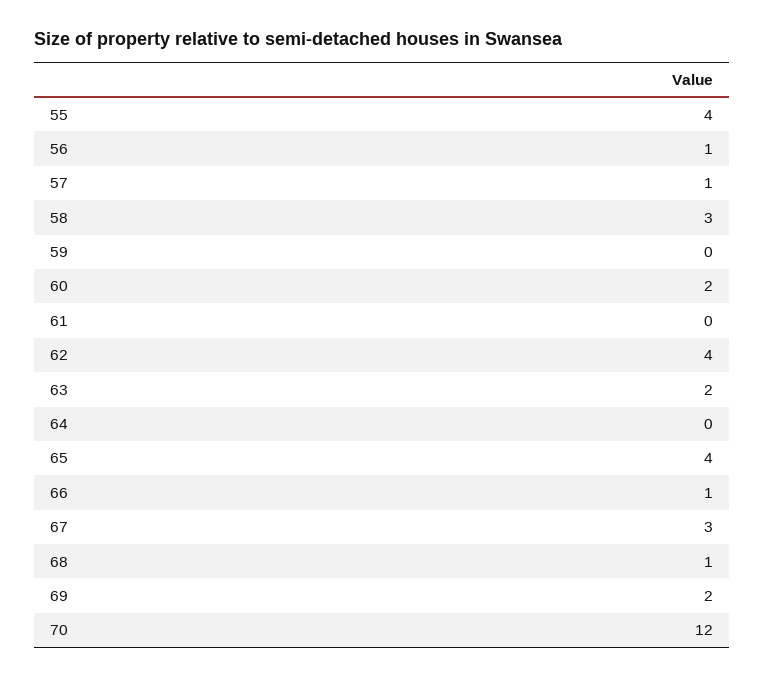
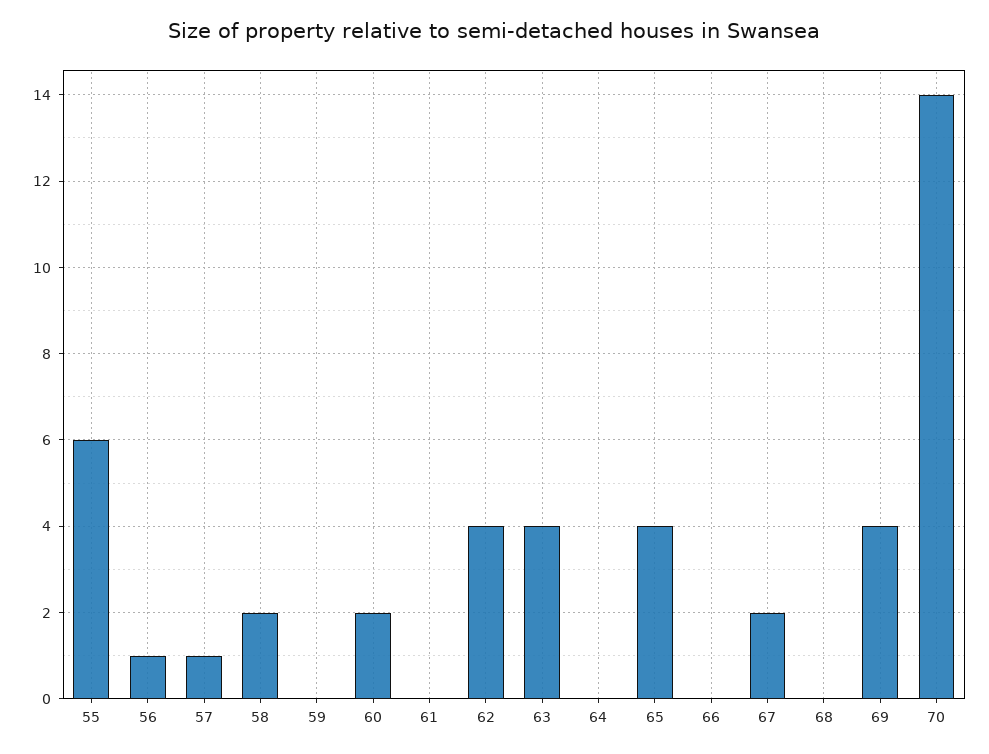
  {
-   "55": 4,
+   "55": 6,
    "56": 1,
    "57": 1,
-   "58": 3,
+   "58": 2,
    "59": 0,
    "60": 2,
    "61": 0,
    "62": 4,
-   "63": 2,
+   "63": 4,
    "64": 0,
    "65": 4,
-   "66": 1,
+   "66": 0,
-   "67": 3,
+   "67": 2,
-   "68": 1,
+   "68": 0,
-   "69": 2,
+   "69": 4,
-   "70": 12
+   "70": 14
  }

